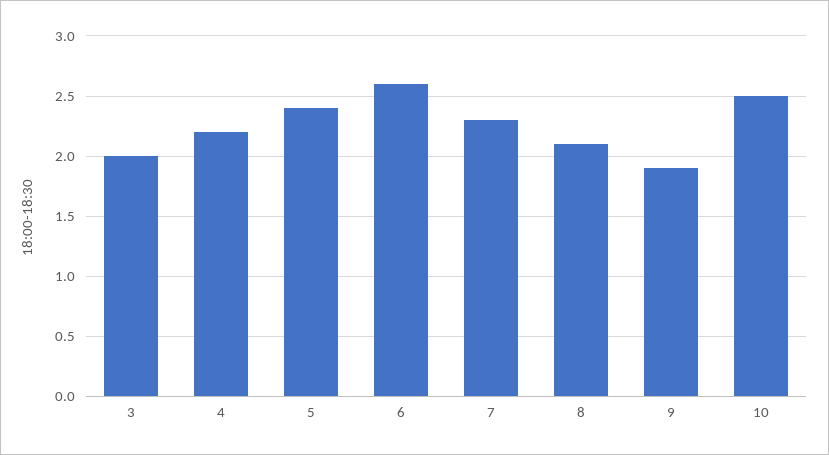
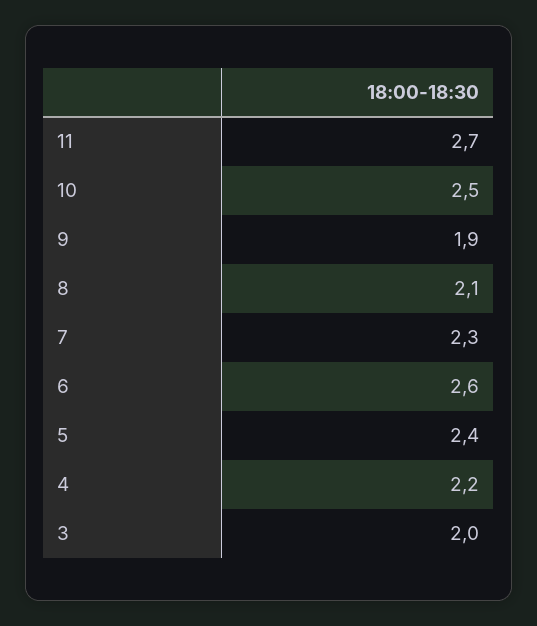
  {
    "3": 2,
    "4": 2.2,
    "5": 2.4,
    "6": 2.6,
    "7": 2.3,
    "8": 2.1,
    "9": 1.9,
-   "10": 2.5
+   "10": 2.5,
+   "11": 2.7
  }

